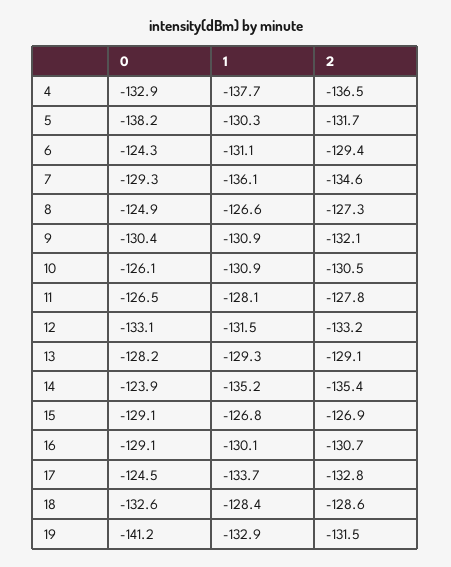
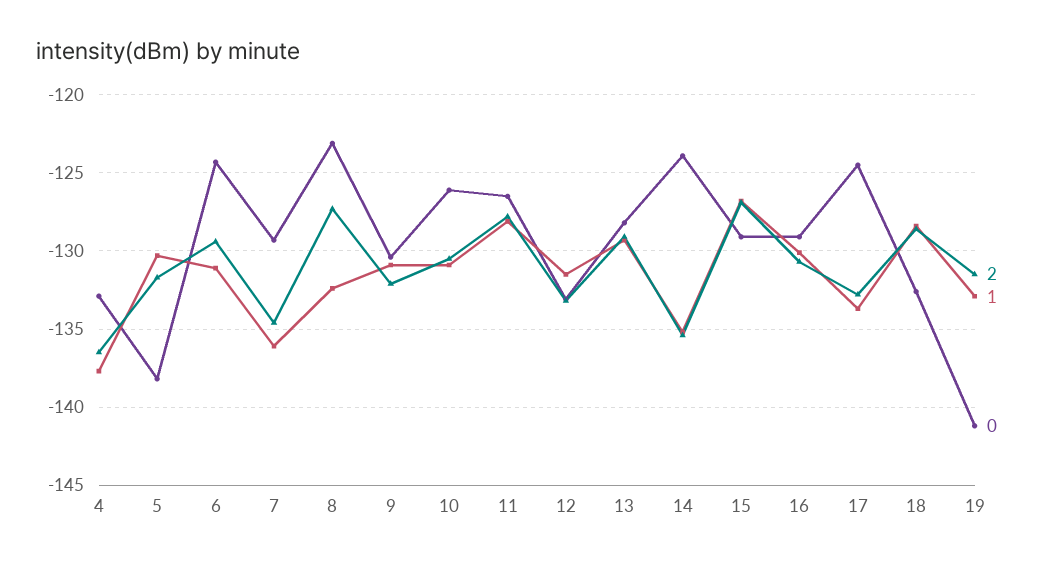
  {
    "0": {
      "4": -132.9,
      "5": -138.2,
      "6": -124.3,
      "7": -129.3,
-     "8": -124.9,
+     "8": -123,
      "9": -130.4,
      "10": -126.1,
      "11": -126.5,
      "12": -133.1,
      "13": -128.2,
      "14": -123.9,
      "15": -129.1,
      "16": -129.1,
      "17": -124.5,
      "18": -132.6,
      "19": -141.2
    },
    "1": {
      "4": -137.7,
      "5": -130.3,
      "6": -131.1,
      "7": -136.1,
-     "8": -126.6,
+     "8": -132.5,
      "9": -130.9,
      "10": -130.9,
      "11": -128.1,
      "12": -131.5,
      "13": -129.3,
      "14": -135.2,
      "15": -126.8,
      "16": -130.1,
      "17": -133.7,
      "18": -128.4,
      "19": -132.9
    },
    "2": {
      "4": -136.5,
      "5": -131.7,
      "6": -129.4,
      "7": -134.6,
      "8": -127.3,
      "9": -132.1,
      "10": -130.5,
      "11": -127.8,
      "12": -133.2,
      "13": -129.1,
      "14": -135.4,
      "15": -126.9,
      "16": -130.7,
      "17": -132.8,
      "18": -128.6,
      "19": -131.5
    }
  }

